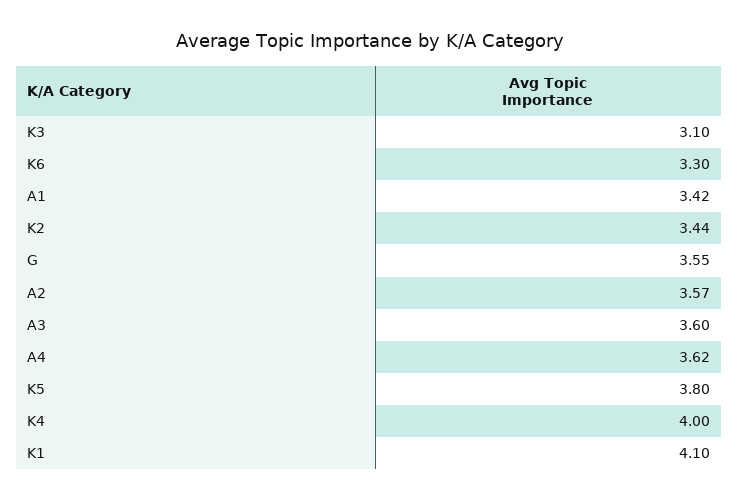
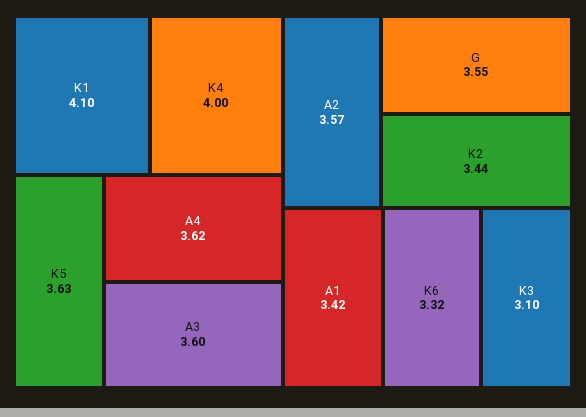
  {
    "K3": 3.1,
-   "K6": 3.3,
+   "K6": 3.32,
    "A1": 3.42,
    "K2": 3.44,
    "G": 3.55,
    "A2": 3.57,
    "A3": 3.6,
    "A4": 3.62,
-   "K5": 3.8,
+   "K5": 3.63,
    "K4": 4,
    "K1": 4.1
  }

